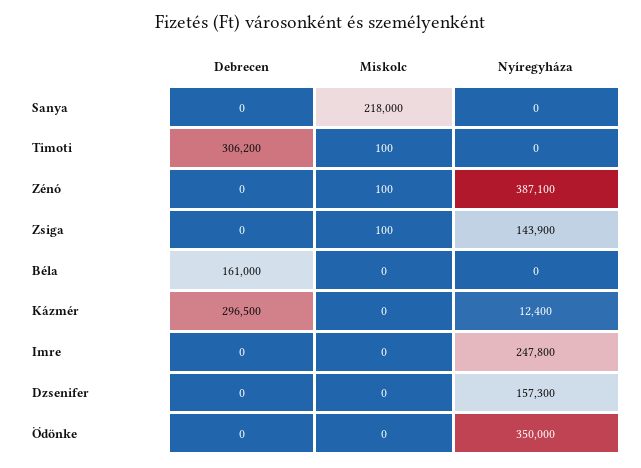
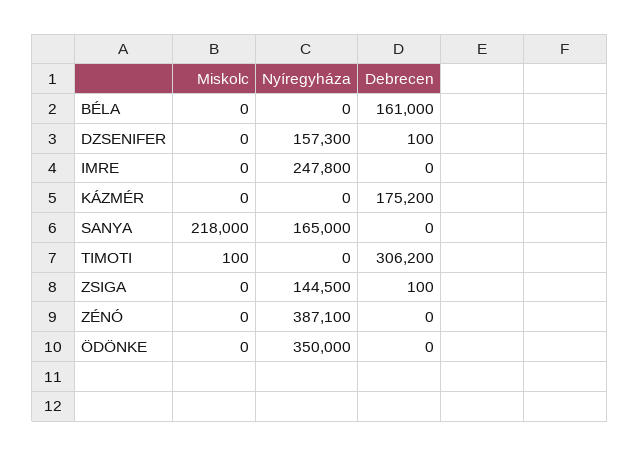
  {
    "Debrecen": {
      "Sanya": 0,
      "Timoti": 306200,
      "Zénó": 0,
-     "Zsiga": 0,
+     "Zsiga": 100,
      "Béla": 161000,
-     "Kázmér": 296500,
+     "Kázmér": 175200,
      "Imre": 0,
-     "Dzsenifer": 0,
+     "Dzsenifer": 100,
      "Ödönke": 0
    },
    "Miskolc": {
      "Sanya": 218000,
      "Timoti": 100,
-     "Zénó": 100,
+     "Zénó": 0,
-     "Zsiga": 100,
+     "Zsiga": 0,
      "Béla": 0,
      "Kázmér": 0,
      "Imre": 0,
      "Dzsenifer": 0,
      "Ödönke": 0
    },
    "Nyíregyháza": {
-     "Sanya": 0,
+     "Sanya": 165000,
      "Timoti": 0,
      "Zénó": 387100,
-     "Zsiga": 143900,
+     "Zsiga": 144500,
      "Béla": 0,
-     "Kázmér": 12400,
+     "Kázmér": 0,
      "Imre": 247800,
      "Dzsenifer": 157300,
      "Ödönke": 350000
    }
  }

